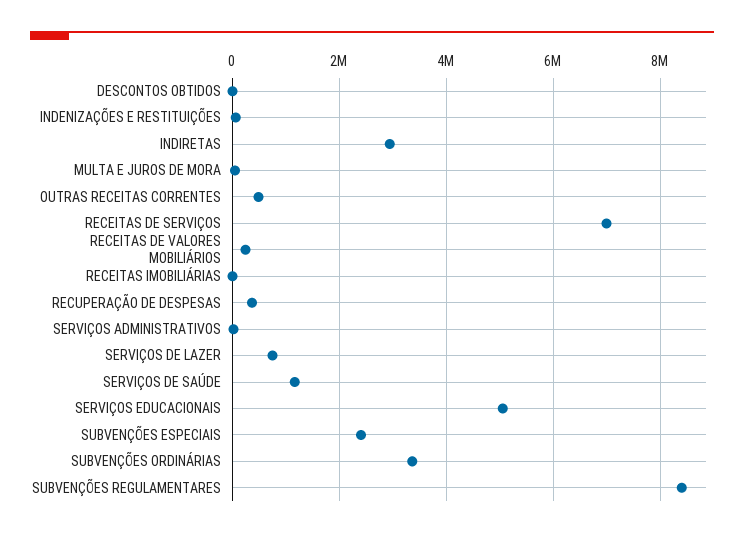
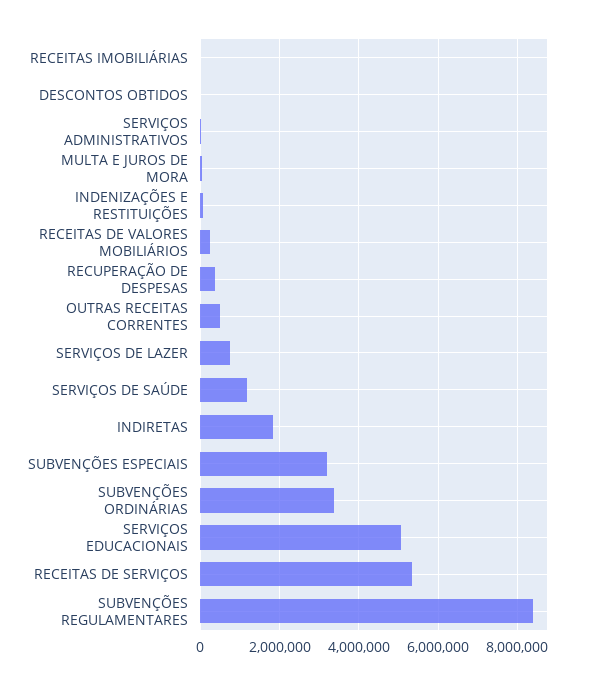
  {
    "DESCONTOS OBTIDOS": 0,
    "INDENIZAÇÕES E RESTITUIÇÕES": 0,
-   "INDIRETAS": 3000000,
+   "INDIRETAS": 1800000,
    "MULTA E JUROS DE MORA": 0,
    "OUTRAS RECEITAS CORRENTES": 400000,
-   "RECEITAS DE SERVIÇOS": 7000000,
+   "RECEITAS DE SERVIÇOS": 5400000,
    "RECEITAS DE VALORES MOBILIÁRIOS": 200000,
    "RECEITAS IMOBILIÁRIAS": 0,
    "RECUPERAÇÃO DE DESPESAS": 400000,
    "SERVIÇOS ADMINISTRATIVOS": 0,
    "SERVIÇOS DE LAZER": 800000,
    "SERVIÇOS DE SAÚDE": 1200000,
    "SERVIÇOS EDUCACIONAIS": 5000000,
-   "SUBVENÇÕES ESPECIAIS": 2400000,
+   "SUBVENÇÕES ESPECIAIS": 3200000,
    "SUBVENÇÕES ORDINÁRIAS": 3400000,
    "SUBVENÇÕES REGULAMENTARES": 8400000
  }

